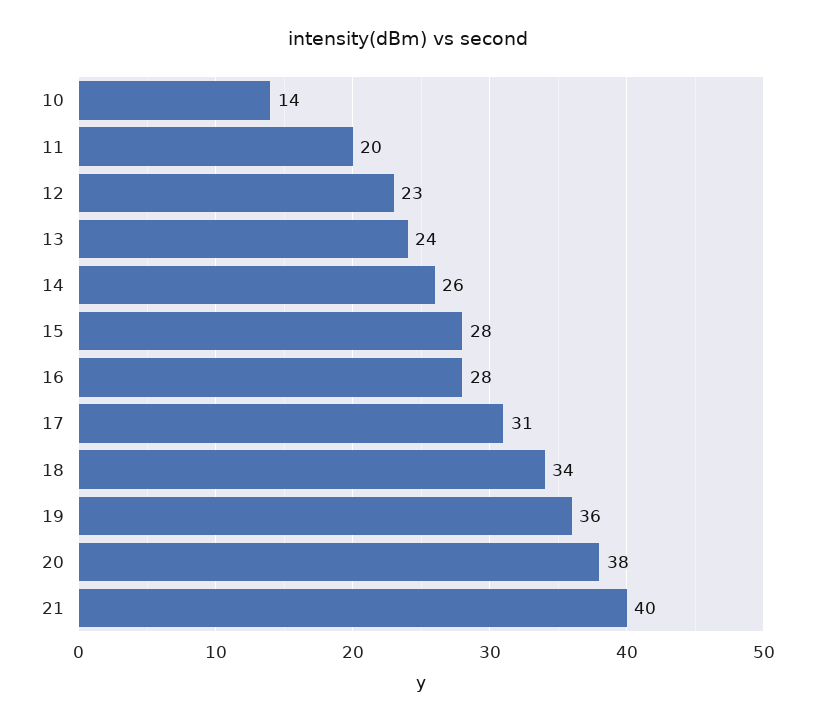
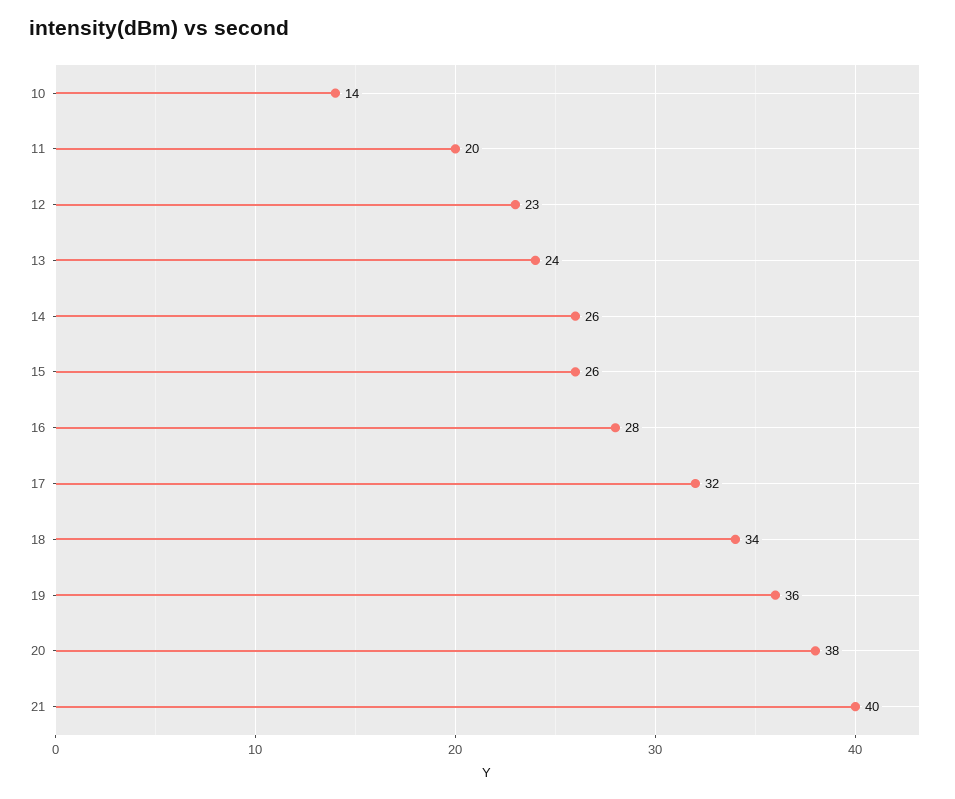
  {
    "10": 14,
    "11": 20,
    "12": 23,
    "13": 24,
    "14": 26,
-   "15": 28,
+   "15": 26,
    "16": 28,
-   "17": 31,
+   "17": 32,
    "18": 34,
    "19": 36,
    "20": 38,
    "21": 40
  }

